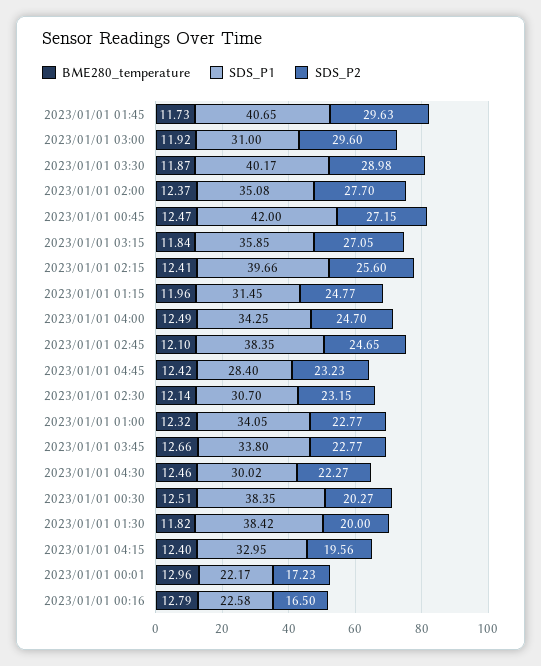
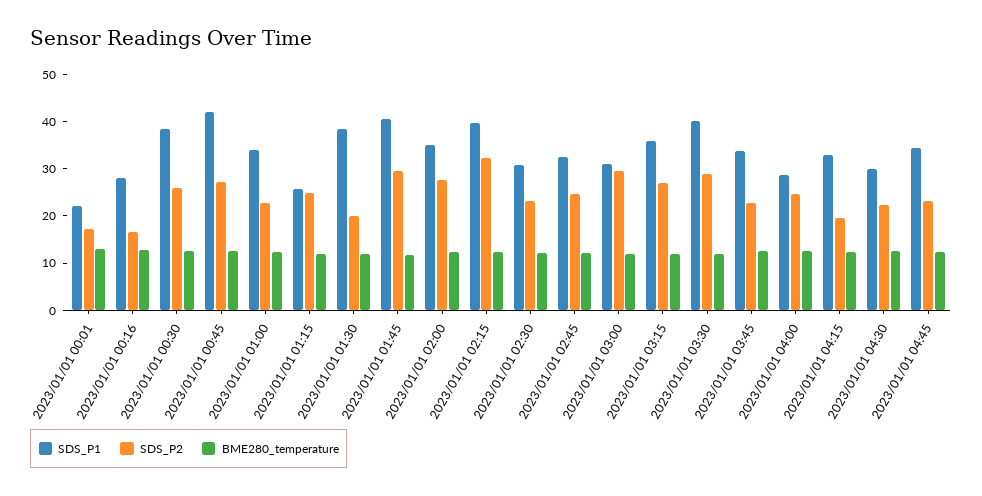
  {
    "BME280_temperature": {
      "2023/01/01 01:45": 11.73,
      "2023/01/01 03:00": 11.92,
      "2023/01/01 03:30": 11.87,
      "2023/01/01 02:00": 12.37,
      "2023/01/01 00:45": 12.47,
      "2023/01/01 03:15": 11.84,
      "2023/01/01 02:15": 12.41,
      "2023/01/01 01:15": 11.96,
      "2023/01/01 04:00": 12.49,
      "2023/01/01 02:45": 12.1,
      "2023/01/01 04:45": 12.42,
      "2023/01/01 02:30": 12.14,
      "2023/01/01 01:00": 12.32,
      "2023/01/01 03:45": 12.66,
      "2023/01/01 04:30": 12.46,
      "2023/01/01 00:30": 12.51,
      "2023/01/01 01:30": 11.82,
      "2023/01/01 04:15": 12.4,
      "2023/01/01 00:01": 12.96,
      "2023/01/01 00:16": 12.79
    },
    "SDS_P1": {
      "2023/01/01 01:45": 40.65,
      "2023/01/01 03:00": 31,
      "2023/01/01 03:30": 40.17,
      "2023/01/01 02:00": 35.08,
      "2023/01/01 00:45": 42,
      "2023/01/01 03:15": 35.85,
      "2023/01/01 02:15": 39.66,
-     "2023/01/01 01:15": 31.45,
+     "2023/01/01 01:15": 26,
-     "2023/01/01 04:00": 34.25,
+     "2023/01/01 04:00": 28,
-     "2023/01/01 02:45": 38.35,
+     "2023/01/01 02:45": 32,
-     "2023/01/01 04:45": 28.4,
+     "2023/01/01 04:45": 34,
      "2023/01/01 02:30": 30.7,
      "2023/01/01 01:00": 34.05,
      "2023/01/01 03:45": 33.8,
      "2023/01/01 04:30": 30.02,
      "2023/01/01 00:30": 38.35,
      "2023/01/01 01:30": 38.42,
      "2023/01/01 04:15": 32.95,
      "2023/01/01 00:01": 22.17,
-     "2023/01/01 00:16": 22.58
+     "2023/01/01 00:16": 28
    },
    "SDS_P2": {
      "2023/01/01 01:45": 29.63,
      "2023/01/01 03:00": 29.6,
      "2023/01/01 03:30": 28.98,
      "2023/01/01 02:00": 27.7,
      "2023/01/01 00:45": 27.15,
      "2023/01/01 03:15": 27.05,
-     "2023/01/01 02:15": 25.6,
+     "2023/01/01 02:15": 32,
      "2023/01/01 01:15": 24.77,
      "2023/01/01 04:00": 24.7,
      "2023/01/01 02:45": 24.65,
      "2023/01/01 04:45": 23.23,
      "2023/01/01 02:30": 23.15,
      "2023/01/01 01:00": 22.77,
      "2023/01/01 03:45": 22.77,
      "2023/01/01 04:30": 22.27,
-     "2023/01/01 00:30": 20.27,
+     "2023/01/01 00:30": 26,
      "2023/01/01 01:30": 20,
      "2023/01/01 04:15": 19.56,
      "2023/01/01 00:01": 17.23,
      "2023/01/01 00:16": 16.5
    }
  }

